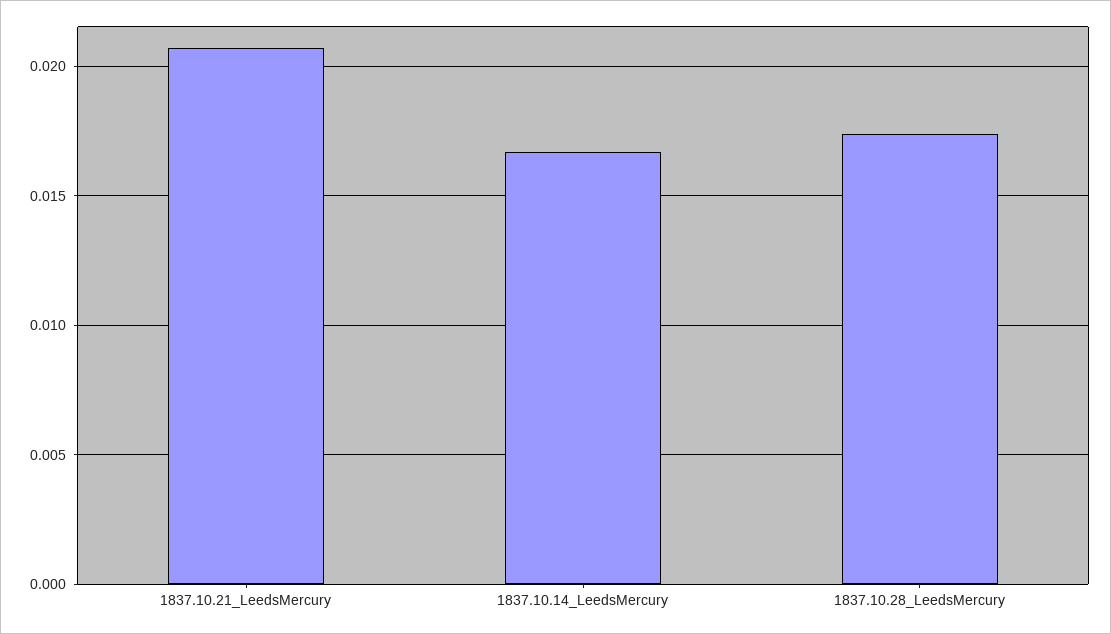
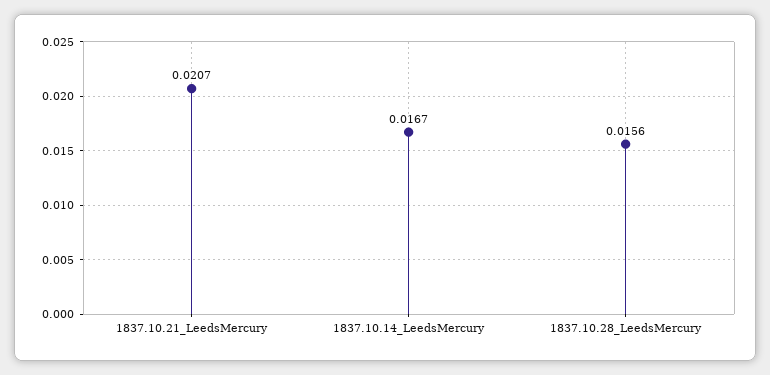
  {
    "1837.10.21_LeedsMercury": 0.0207,
    "1837.10.14_LeedsMercury": 0.0167,
-   "1837.10.28_LeedsMercury": 0.0175
+   "1837.10.28_LeedsMercury": 0.0156
  }

